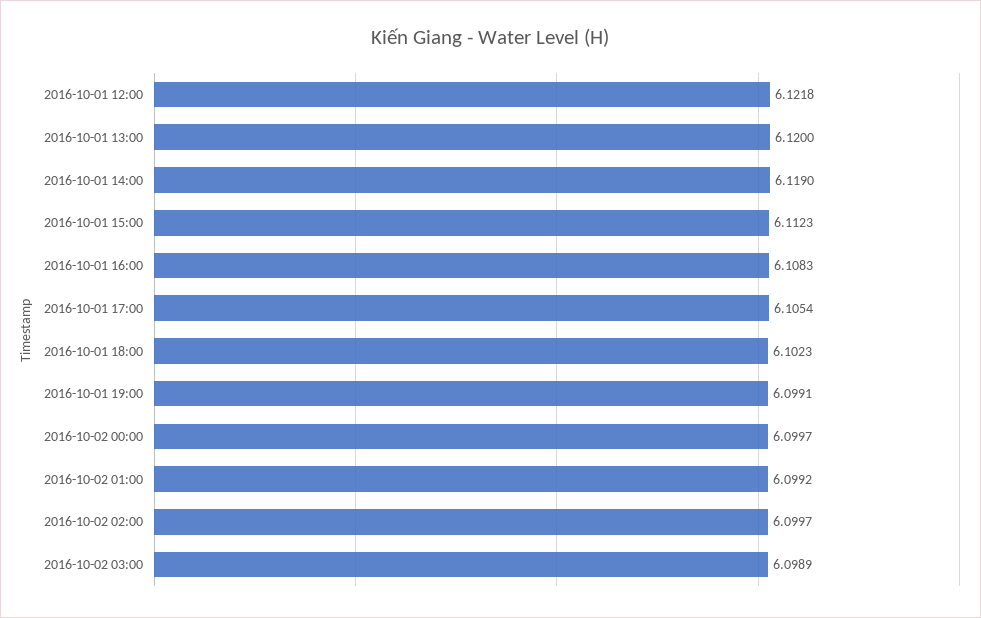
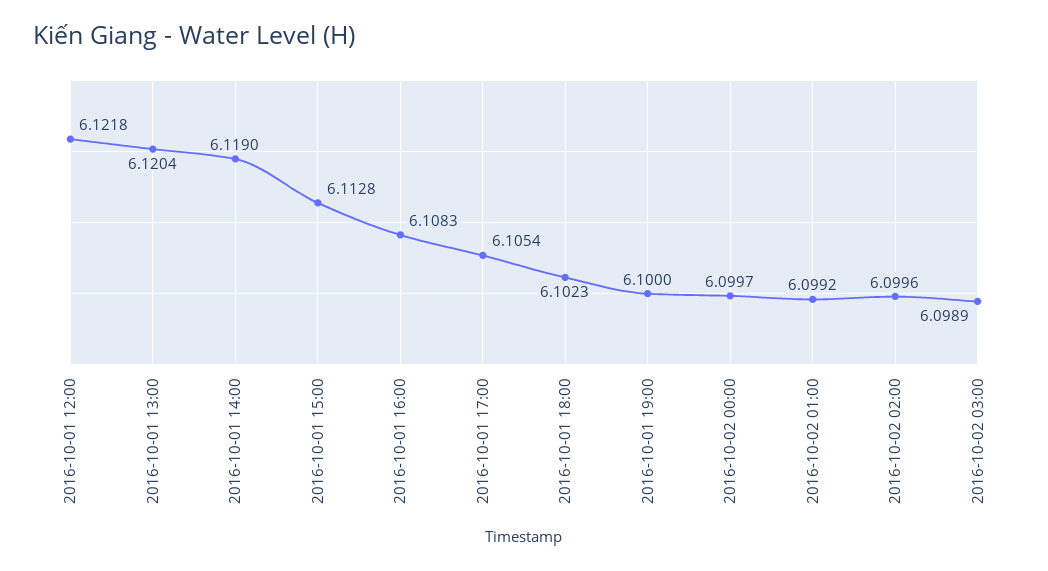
  {
    "2016-10-01 12:00": 6.1218,
-   "2016-10-01 13:00": 6.12,
+   "2016-10-01 13:00": 6.1204,
    "2016-10-01 14:00": 6.119,
-   "2016-10-01 15:00": 6.1123,
+   "2016-10-01 15:00": 6.1128,
    "2016-10-01 16:00": 6.1083,
    "2016-10-01 17:00": 6.1054,
    "2016-10-01 18:00": 6.1023,
-   "2016-10-01 19:00": 6.0991,
+   "2016-10-01 19:00": 6.1,
    "2016-10-02 00:00": 6.0997,
    "2016-10-02 01:00": 6.0992,
-   "2016-10-02 02:00": 6.0997,
+   "2016-10-02 02:00": 6.0996,
    "2016-10-02 03:00": 6.0989
  }

